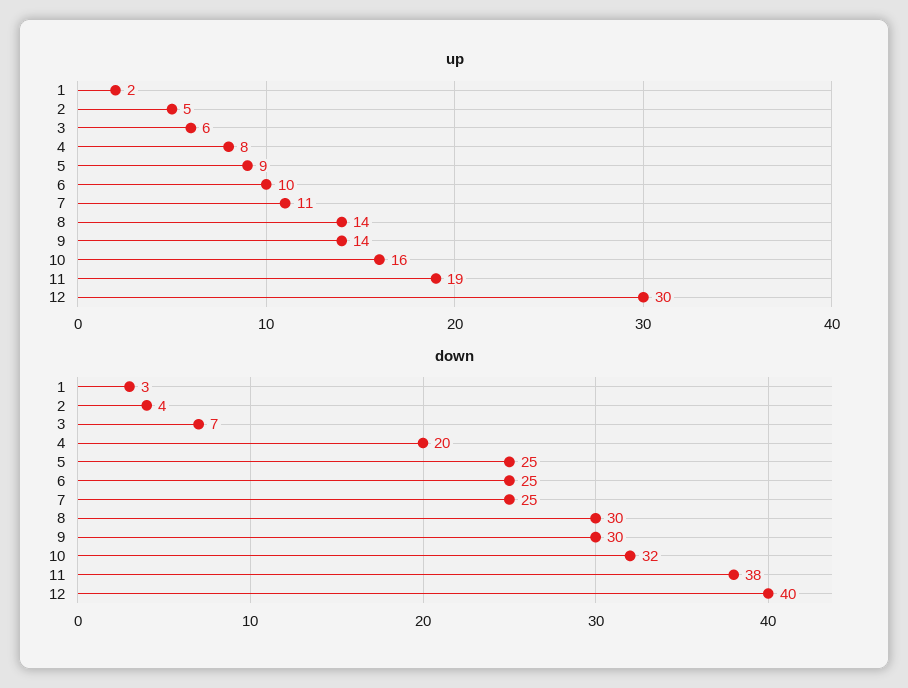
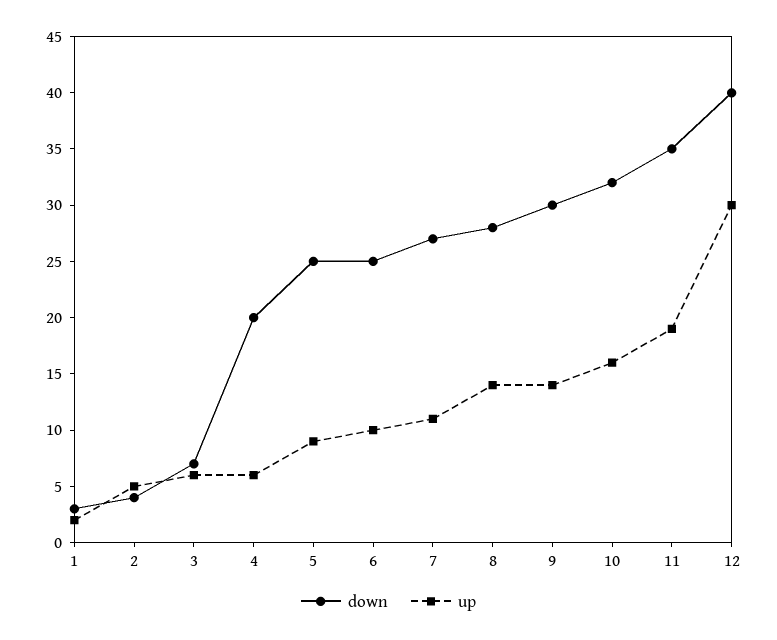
  {
    "up": {
      "1": 2,
      "2": 5,
      "3": 6,
-     "4": 8,
+     "4": 6,
      "5": 9,
      "6": 10,
      "7": 11,
      "8": 14,
      "9": 14,
      "10": 16,
      "11": 19,
      "12": 30
    },
    "down": {
      "1": 3,
      "2": 4,
      "3": 7,
      "4": 20,
      "5": 25,
      "6": 25,
-     "7": 25,
+     "7": 27,
-     "8": 30,
+     "8": 28,
      "9": 30,
      "10": 32,
-     "11": 38,
+     "11": 35,
      "12": 40
    }
  }

